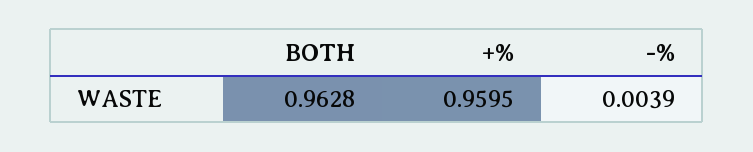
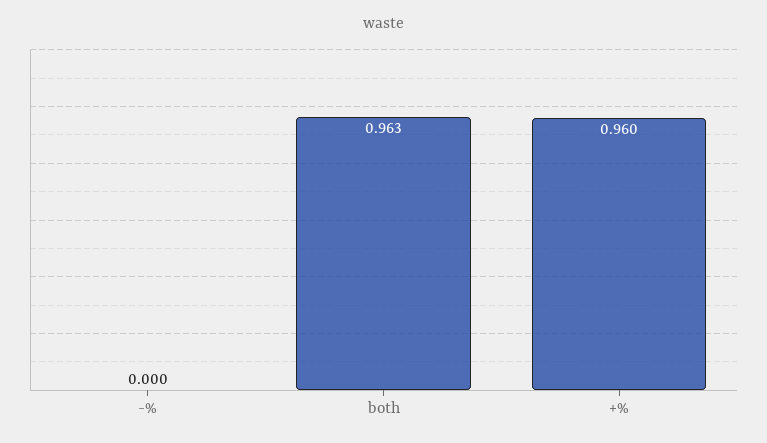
  {
    "BOTH": 0.9628,
    "+%": 0.9595,
-   "-%": 0.0039
+   "-%": 0
  }

